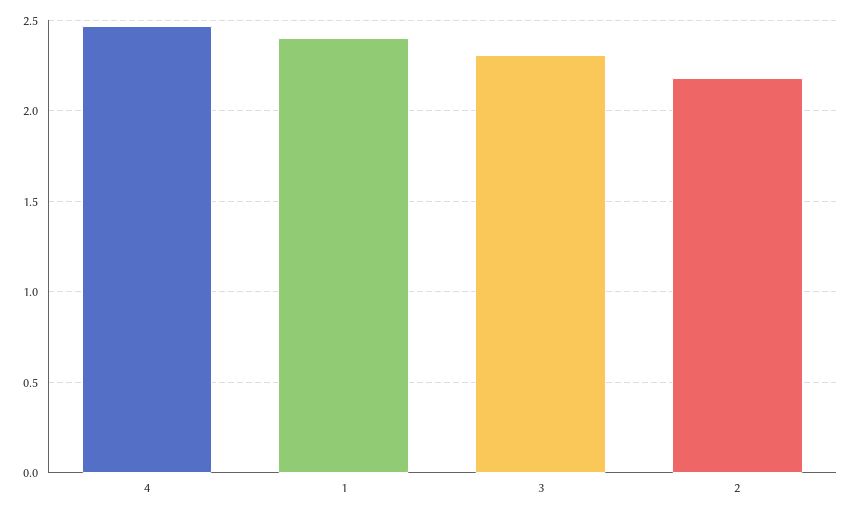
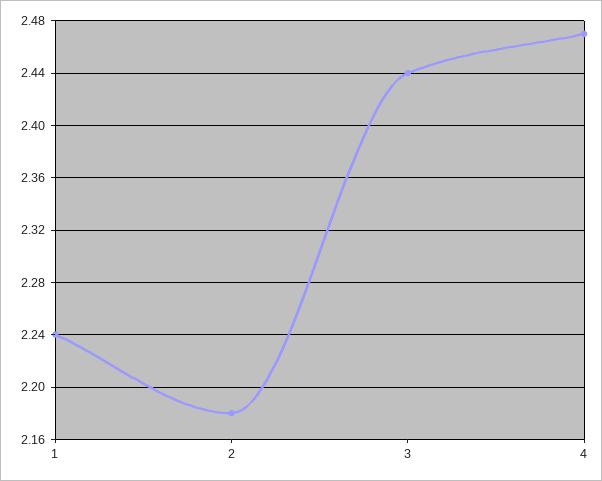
  {
    "4": 2.47,
-   "1": 2.4,
+   "1": 2.24,
-   "3": 2.3,
+   "3": 2.44,
    "2": 2.18
  }

